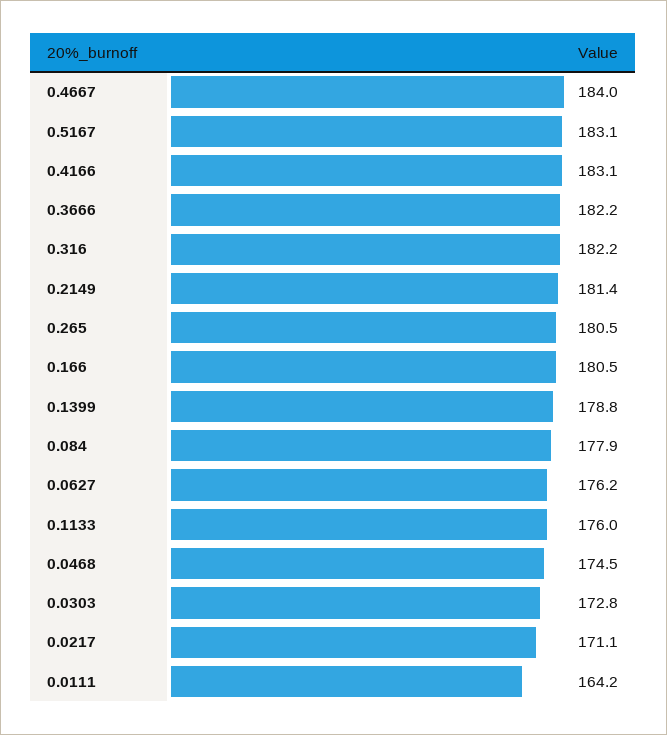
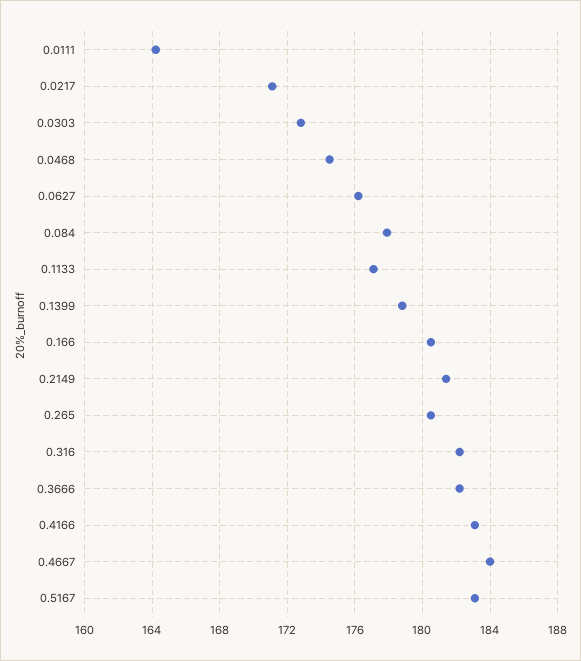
  {
    "0.4667": 184,
    "0.5167": 183.1,
    "0.4166": 183.1,
    "0.3666": 182.2,
    "0.316": 182.2,
    "0.2149": 181.4,
    "0.265": 180.5,
    "0.166": 180.5,
    "0.1399": 178.8,
    "0.084": 177.9,
    "0.0627": 176.2,
-   "0.1133": 176,
+   "0.1133": 177,
    "0.0468": 174.5,
    "0.0303": 172.8,
    "0.0217": 171.1,
    "0.0111": 164.2
  }

